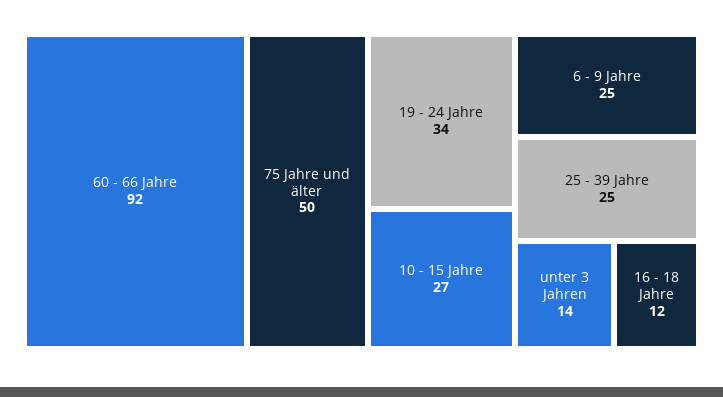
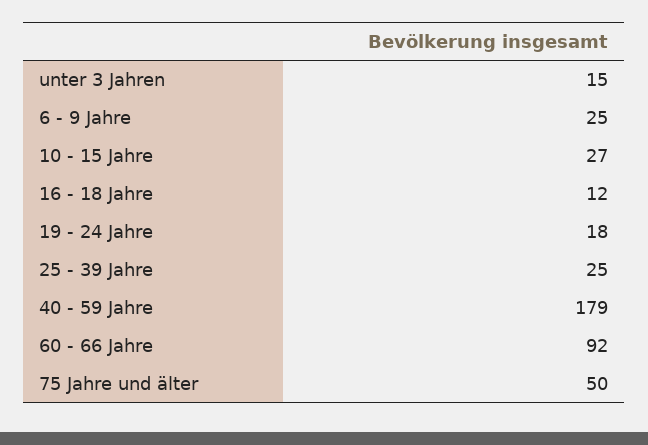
  {
    "60 - 66 Jahre": 92,
    "75 Jahre und älter": 50,
-   "19 - 24 Jahre": 34,
+   "19 - 24 Jahre": 18,
    "10 - 15 Jahre": 27,
    "6 - 9 Jahre": 25,
    "25 - 39 Jahre": 25,
-   "unter 3 Jahren": 14,
+   "unter 3 Jahren": 15,
-   "16 - 18 Jahre": 12
+   "16 - 18 Jahre": 12,
+   "40 - 59 Jahre": 179
  }

